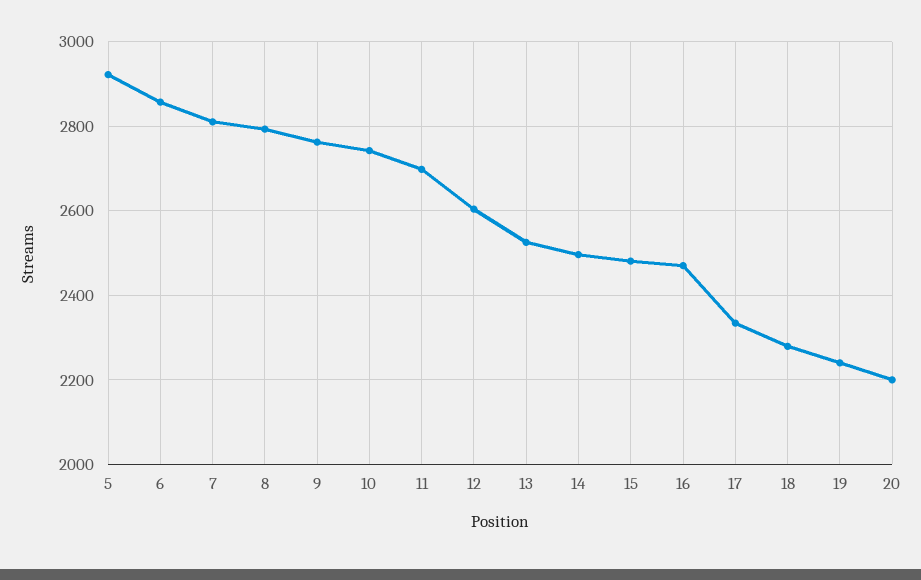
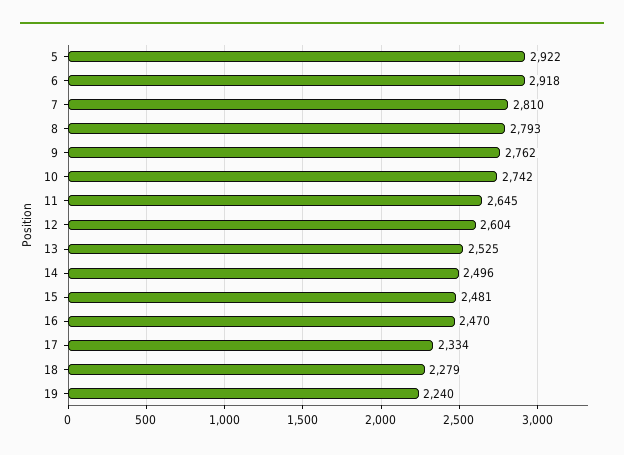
  {
    "5": 2922,
-   "6": 2860,
+   "6": 2918,
    "7": 2810,
    "8": 2793,
    "9": 2762,
    "10": 2742,
-   "11": 2700,
+   "11": 2645,
    "12": 2604,
    "13": 2525,
    "14": 2496,
    "15": 2481,
    "16": 2470,
    "17": 2334,
    "18": 2279,
-   "19": 2240,
+   "19": 2240
-   "20": 2200
  }

